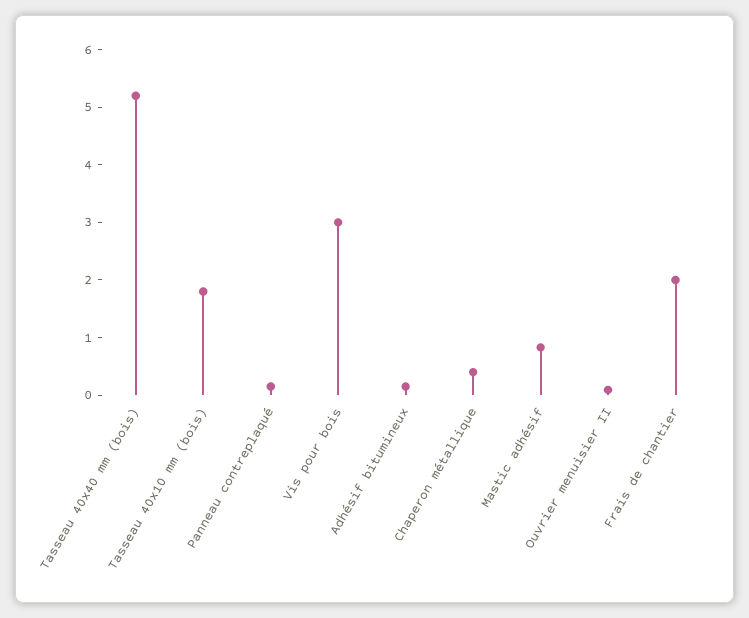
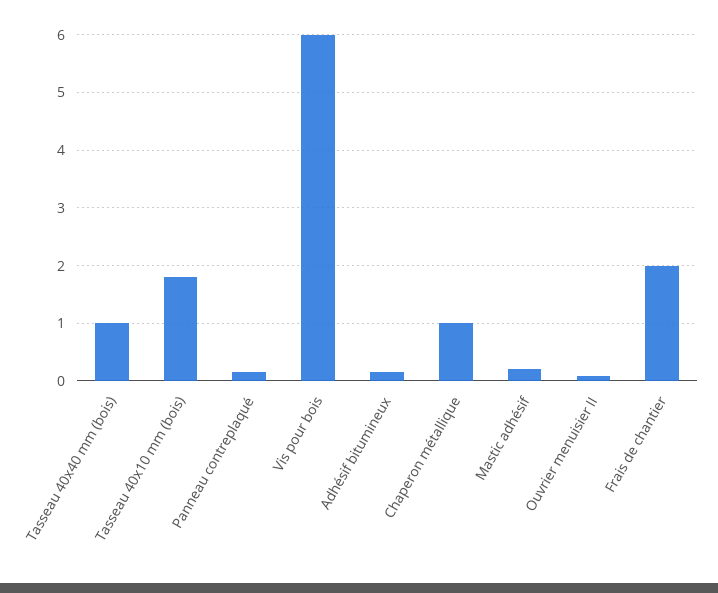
  {
-   "Tasseau 40x40 mm (bois)": 5.2,
+   "Tasseau 40x40 mm (bois)": 1,
    "Tasseau 40x10 mm (bois)": 1.8,
    "Panneau contreplaqué": 0.2,
-   "Vis pour bois": 3,
+   "Vis pour bois": 6,
    "Adhésif bitumineux": 0.2,
-   "Chaperon métallique": 0.4,
+   "Chaperon métallique": 1,
-   "Mastic adhésif": 0.8,
+   "Mastic adhésif": 0.2,
    "Ouvrier menuisier II": 0,
    "Frais de chantier": 2
  }

